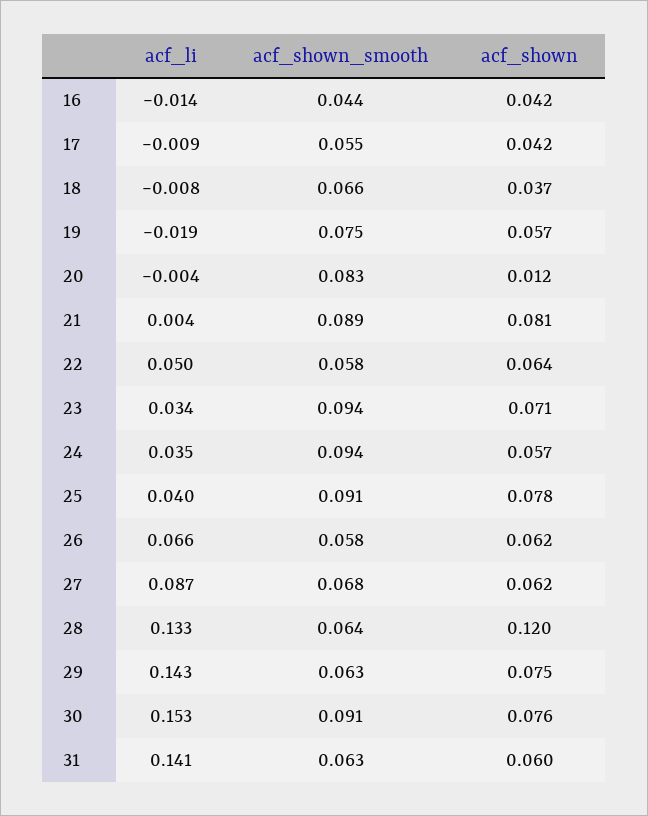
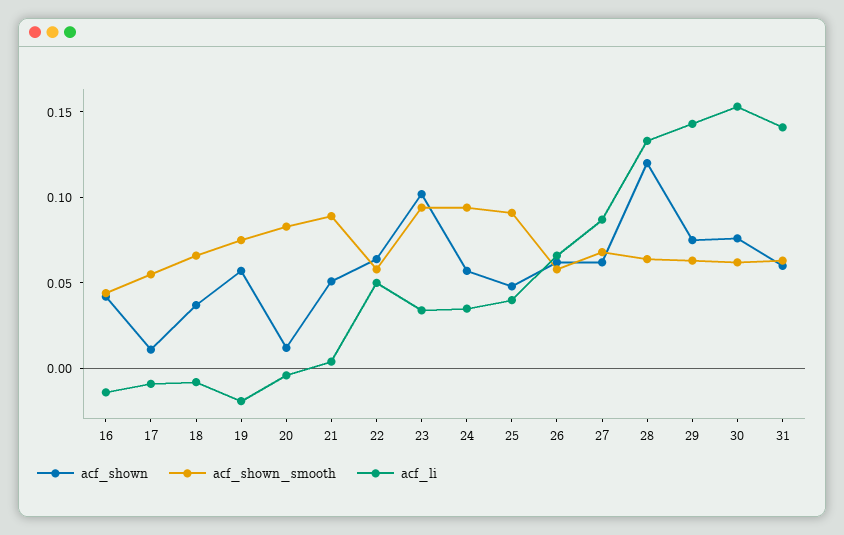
  {
    "acf_li": {
      "16": -0.014,
      "17": -0.009,
      "18": -0.008,
      "19": -0.019,
      "20": -0.004,
      "21": 0.004,
      "22": 0.05,
      "23": 0.034,
      "24": 0.035,
      "25": 0.04,
      "26": 0.066,
      "27": 0.087,
      "28": 0.133,
      "29": 0.143,
      "30": 0.153,
      "31": 0.141
    },
    "acf_shown_smooth": {
      "16": 0.044,
      "17": 0.055,
      "18": 0.066,
      "19": 0.075,
      "20": 0.083,
      "21": 0.089,
      "22": 0.058,
      "23": 0.094,
      "24": 0.094,
      "25": 0.091,
      "26": 0.058,
      "27": 0.068,
      "28": 0.064,
      "29": 0.063,
-     "30": 0.091,
+     "30": 0.06,
      "31": 0.063
    },
    "acf_shown": {
      "16": 0.042,
-     "17": 0.042,
+     "17": 0.01,
      "18": 0.037,
      "19": 0.057,
      "20": 0.012,
-     "21": 0.081,
+     "21": 0.05,
      "22": 0.064,
-     "23": 0.071,
+     "23": 0.1,
      "24": 0.057,
-     "25": 0.078,
+     "25": 0.05,
      "26": 0.062,
      "27": 0.062,
      "28": 0.12,
      "29": 0.075,
      "30": 0.076,
      "31": 0.06
    }
  }

